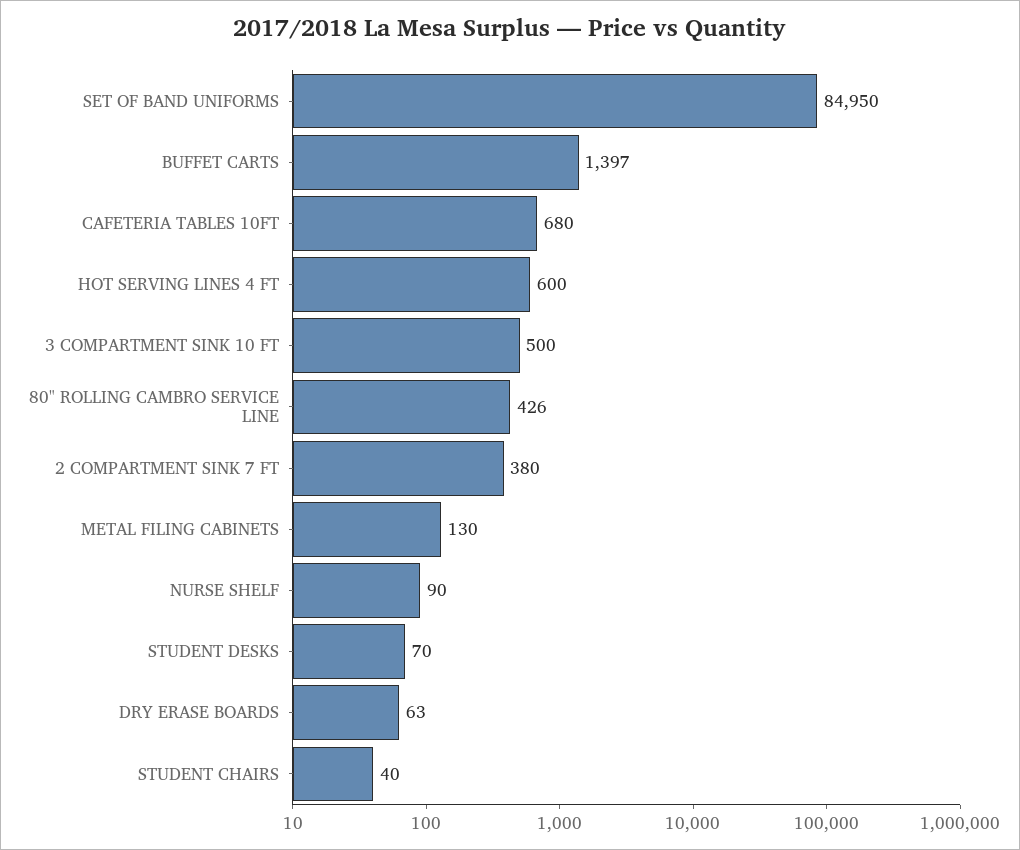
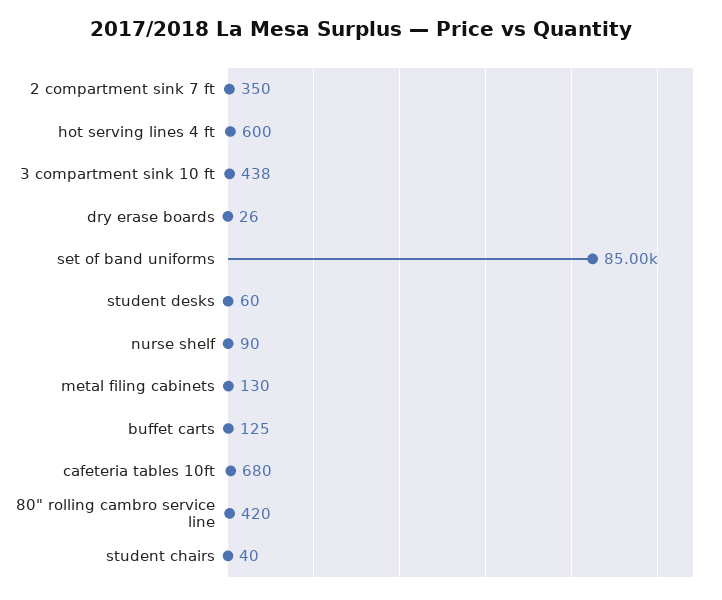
  {
-   "SET OF BAND UNIFORMS": 84950,
+   "SET OF BAND UNIFORMS": 85000,
-   "BUFFET CARTS": 1397,
+   "BUFFET CARTS": 125,
    "CAFETERIA TABLES 10FT": 680,
    "HOT SERVING LINES 4 FT": 600,
-   "3 COMPARTMENT SINK 10 FT": 500,
+   "3 COMPARTMENT SINK 10 FT": 438,
-   "80\" ROLLING CAMBRO SERVICE LINE": 426,
+   "80\" ROLLING CAMBRO SERVICE LINE": 420,
-   "2 COMPARTMENT SINK 7 FT": 380,
+   "2 COMPARTMENT SINK 7 FT": 350,
    "METAL FILING CABINETS": 130,
    "NURSE SHELF": 90,
-   "STUDENT DESKS": 70,
+   "STUDENT DESKS": 60,
-   "DRY ERASE BOARDS": 63,
+   "DRY ERASE BOARDS": 26,
    "STUDENT CHAIRS": 40
  }

